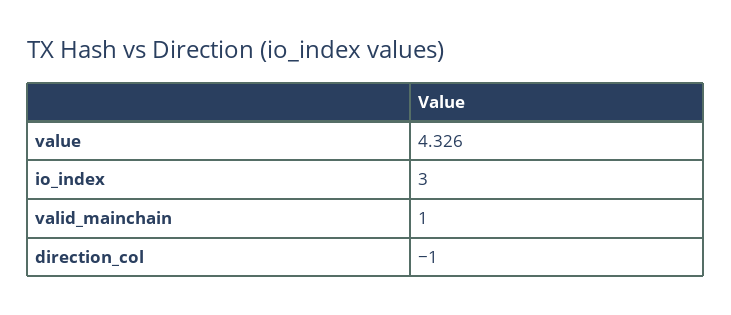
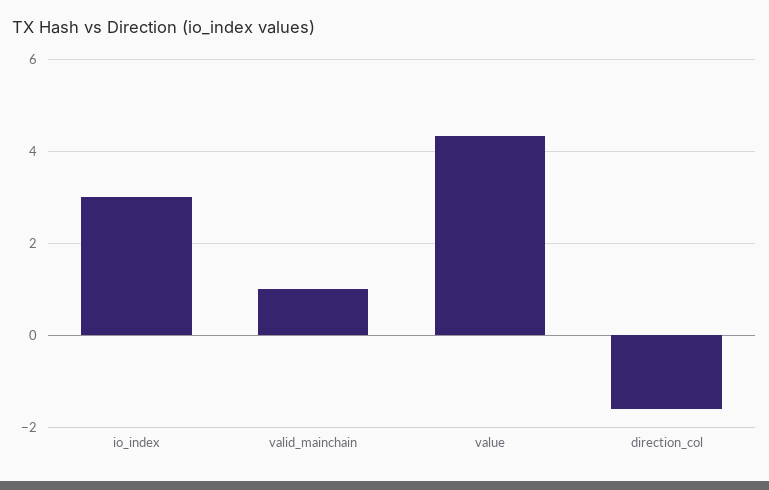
  {
    "value": 4.326,
    "io_index": 3,
    "valid_mainchain": 1,
-   "direction_col": -1
+   "direction_col": -1.6
  }

